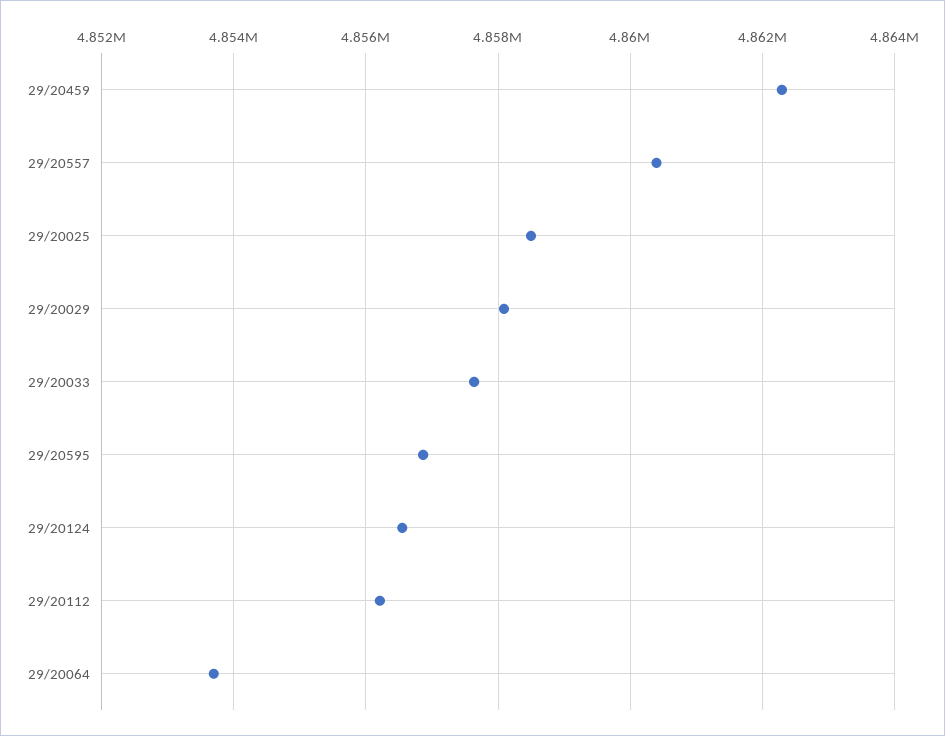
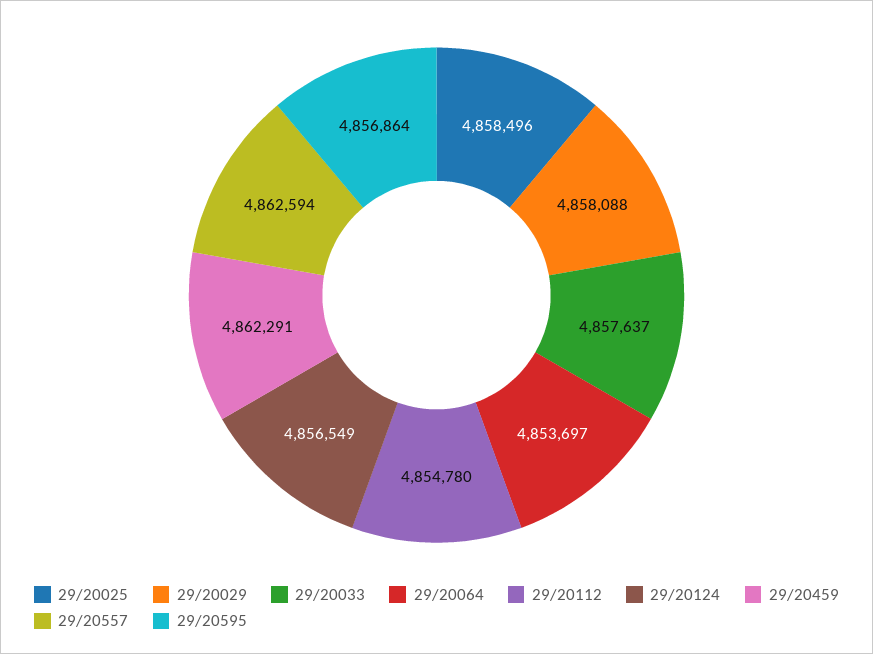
  {
    "29/20459": 4862291,
-   "29/20557": 4860400,
+   "29/20557": 4862594,
    "29/20025": 4858496,
    "29/20029": 4858088,
    "29/20033": 4857637,
    "29/20595": 4856864,
    "29/20124": 4856549,
-   "29/20112": 4856200,
+   "29/20112": 4854780,
    "29/20064": 4853697
  }

